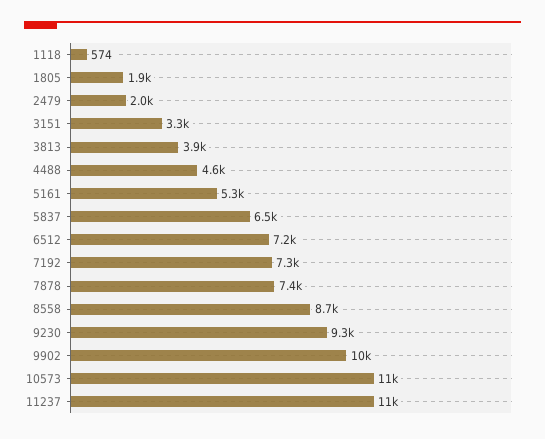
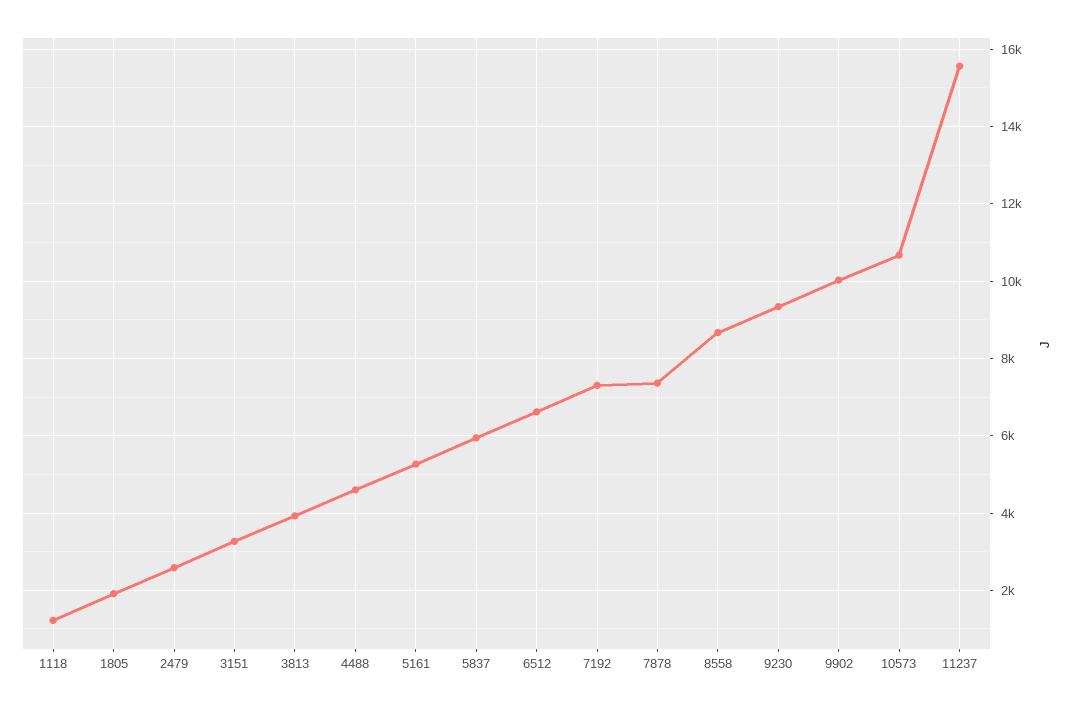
  {
-   "1118": 574,
+   "1118": 1200,
    "1805": 1900,
-   "2479": 2000,
+   "2479": 2600,
    "3151": 3300,
    "3813": 3900,
    "4488": 4600,
    "5161": 5300,
-   "5837": 6500,
+   "5837": 6000,
-   "6512": 7200,
+   "6512": 6600,
    "7192": 7300,
    "7878": 7400,
    "8558": 8700,
    "9230": 9300,
    "9902": 10000,
    "10573": 11000,
-   "11237": 11000
+   "11237": 15600
  }

